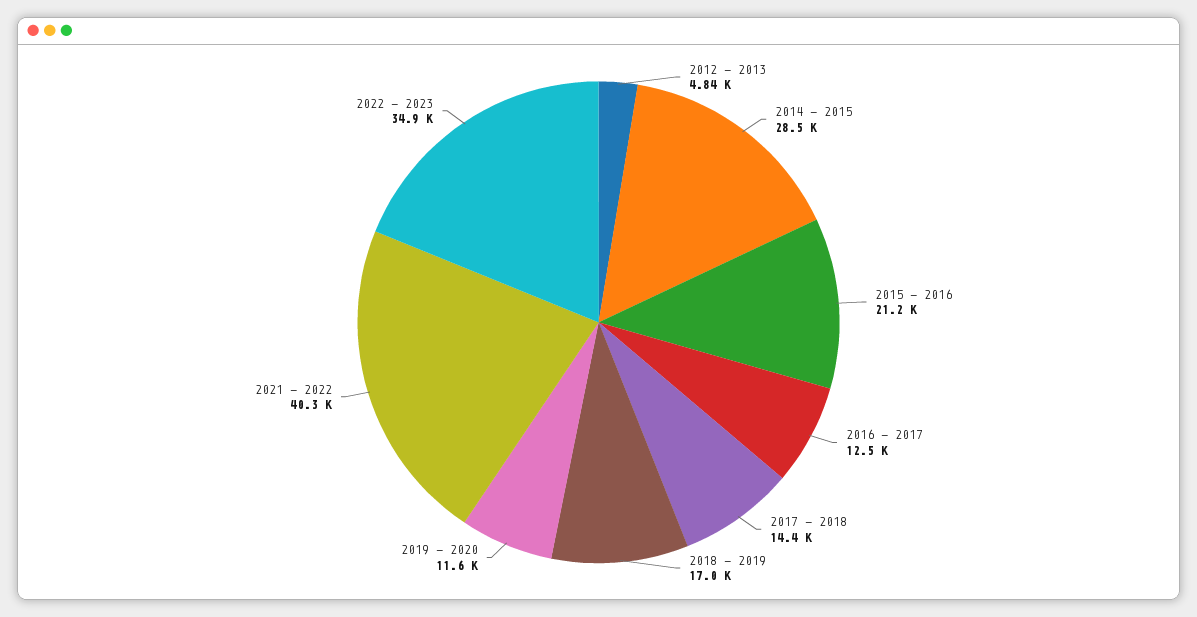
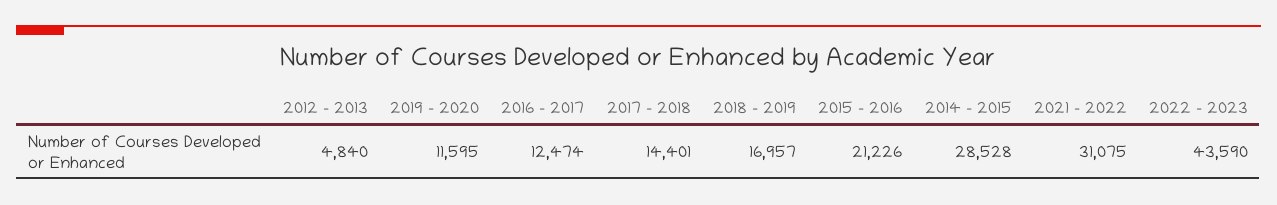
  {
    "2012 - 2013": 4840,
    "2014 - 2015": 28528,
    "2015 - 2016": 21226,
    "2016 - 2017": 12474,
    "2017 - 2018": 14401,
    "2018 - 2019": 16957,
    "2019 - 2020": 11595,
-   "2021 - 2022": 40300,
+   "2021 - 2022": 31075,
-   "2022 - 2023": 34900
+   "2022 - 2023": 43590
  }

